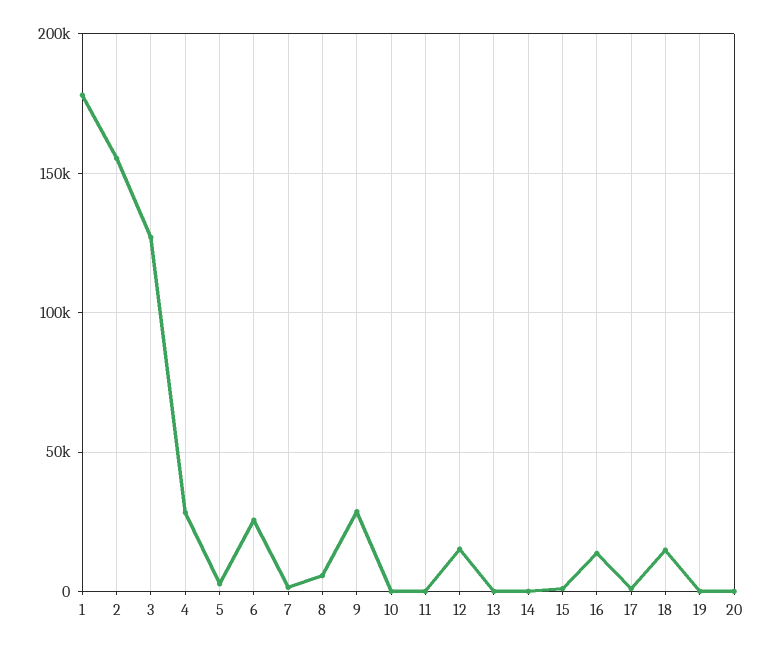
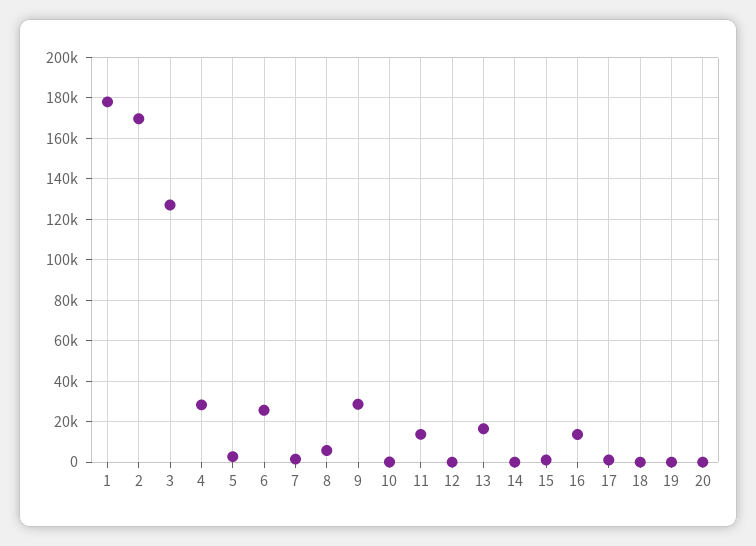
  {
    "1": 180000,
-   "2": 155000,
+   "2": 170000,
    "3": 125000,
    "4": 30000,
    "5": 5000,
    "6": 25000,
    "7": 0,
    "8": 5000,
    "9": 30000,
    "10": 0,
-   "11": 0,
+   "11": 15000,
-   "12": 15000,
+   "12": 0,
-   "13": 0,
+   "13": 15000,
    "14": 0,
    "15": 0,
    "16": 15000,
    "17": 0,
-   "18": 15000,
+   "18": 0,
    "19": 0,
    "20": 0
  }

